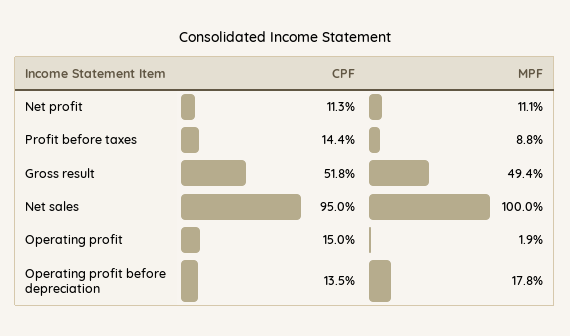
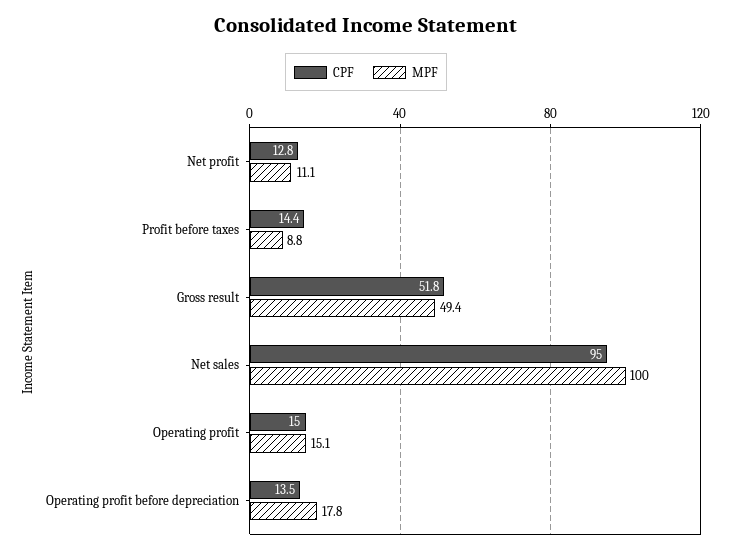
  {
    "CPF": {
-     "Net profit": 11.3,
+     "Net profit": 12.8,
      "Profit before taxes": 14.4,
      "Gross result": 51.8,
      "Net sales": 95,
      "Operating profit": 15,
      "Operating profit before depreciation": 13.5
    },
    "MPF": {
      "Net profit": 11.1,
      "Profit before taxes": 8.8,
      "Gross result": 49.4,
      "Net sales": 100,
-     "Operating profit": 1.9,
+     "Operating profit": 15.1,
      "Operating profit before depreciation": 17.8
    }
  }

